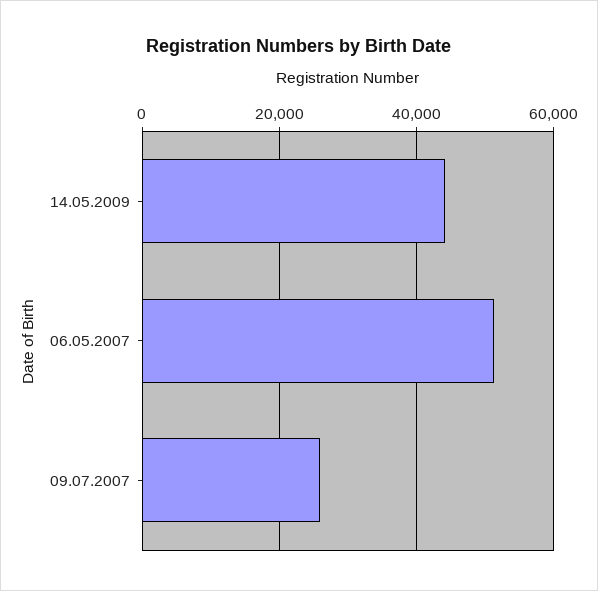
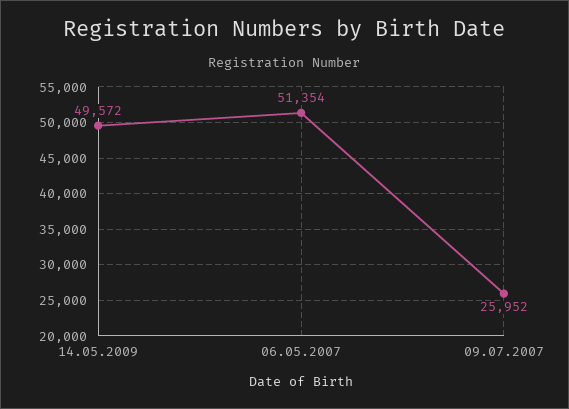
  {
-   "14.05.2009": 44000,
+   "14.05.2009": 49572,
    "06.05.2007": 51354,
    "09.07.2007": 25952
  }

